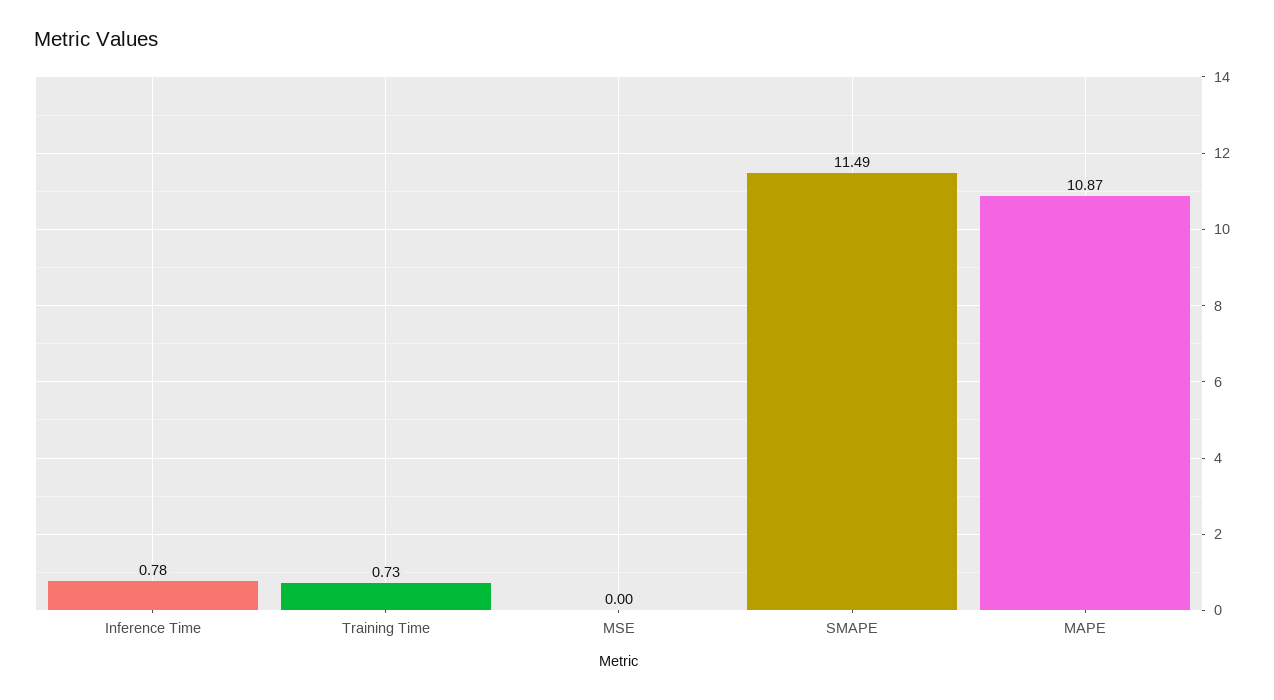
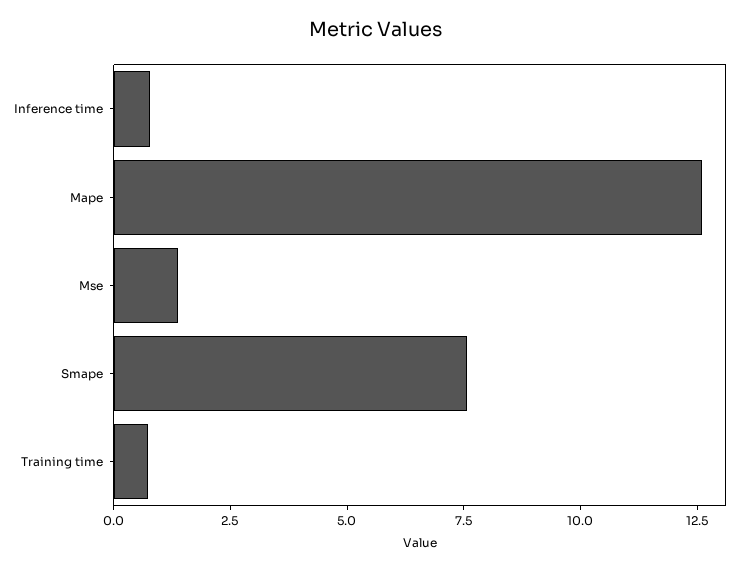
  {
    "Inference Time": 0.78,
    "Training Time": 0.73,
-   "MSE": 0,
+   "MSE": 1.5,
-   "SMAPE": 11.49,
+   "SMAPE": 7.5,
-   "MAPE": 10.87
+   "MAPE": 12.5
  }

